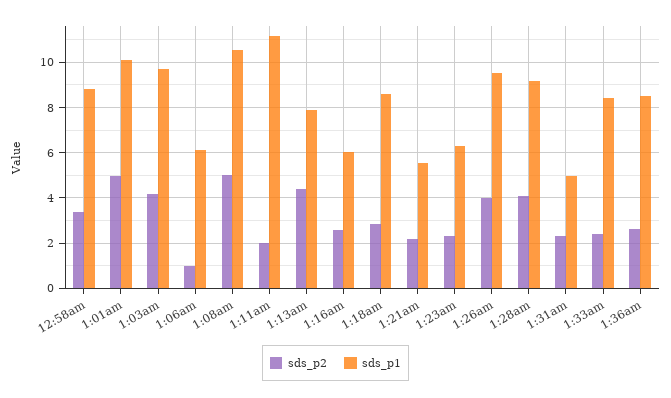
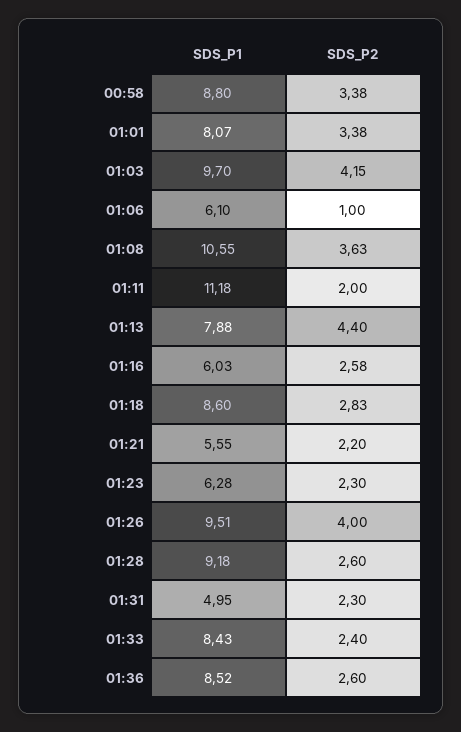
  {
    "sds_p2": {
      "12:58am": 3.38,
-     "1:01am": 5,
+     "1:01am": 3.38,
      "1:03am": 4.15,
      "1:06am": 1,
-     "1:08am": 5,
+     "1:08am": 3.63,
      "1:11am": 2,
      "1:13am": 4.4,
      "1:16am": 2.58,
      "1:18am": 2.83,
      "1:21am": 2.2,
      "1:23am": 2.3,
      "1:26am": 4,
-     "1:28am": 4,
+     "1:28am": 2.6,
      "1:31am": 2.3,
      "1:33am": 2.4,
      "1:36am": 2.6
    },
    "sds_p1": {
      "12:58am": 8.8,
-     "1:01am": 10,
+     "1:01am": 8.07,
      "1:03am": 9.7,
      "1:06am": 6.1,
      "1:08am": 10.55,
      "1:11am": 11.18,
      "1:13am": 7.88,
      "1:16am": 6.03,
      "1:18am": 8.6,
      "1:21am": 5.55,
      "1:23am": 6.28,
      "1:26am": 9.51,
      "1:28am": 9.18,
      "1:31am": 4.95,
      "1:33am": 8.43,
      "1:36am": 8.52
    }
  }

